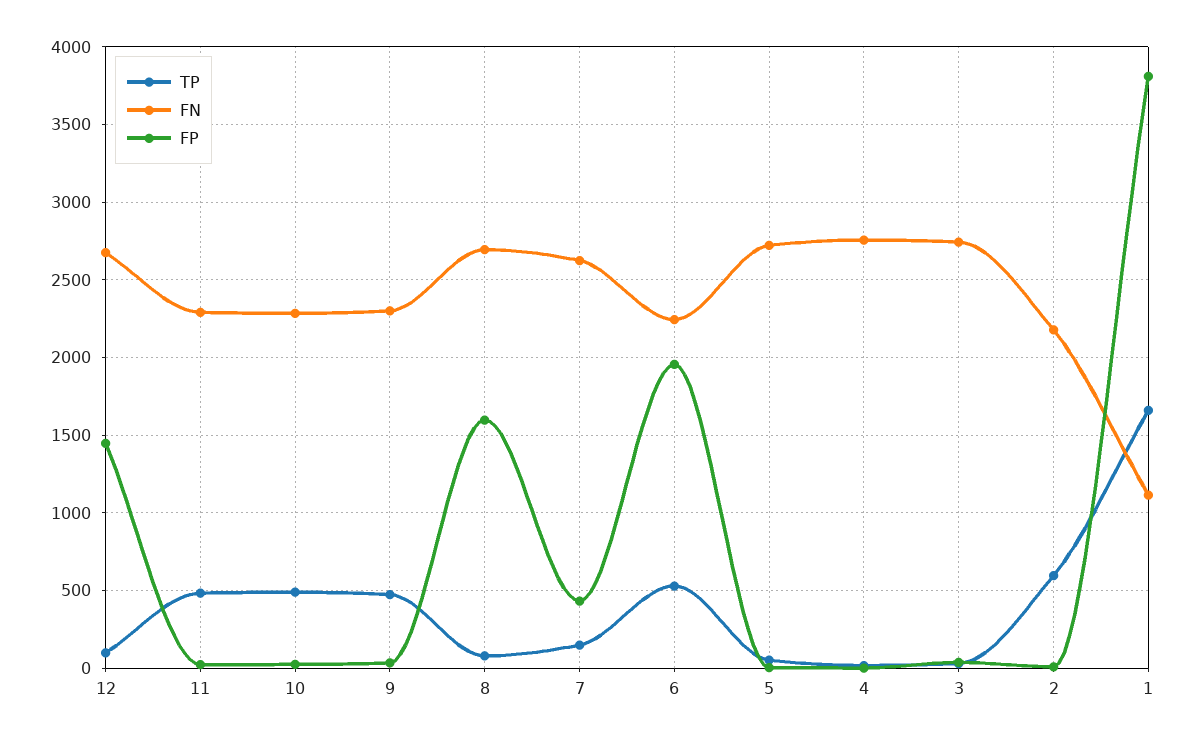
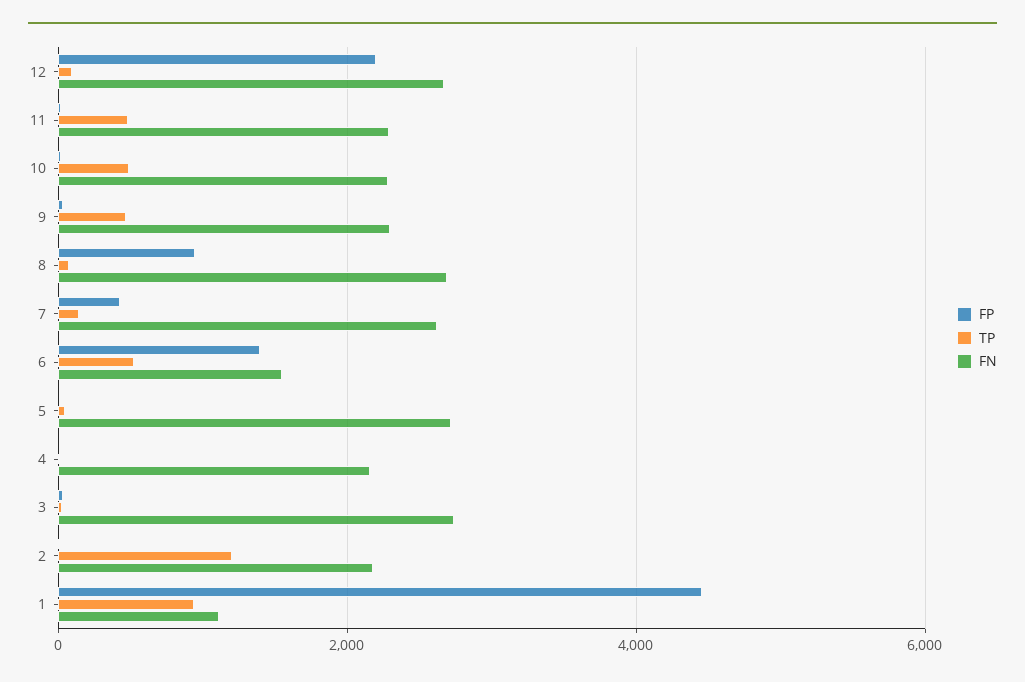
  {
    "TP": {
      "12": 100,
      "11": 500,
      "10": 500,
      "9": 450,
      "8": 100,
      "7": 150,
      "6": 550,
      "5": 50,
      "4": 0,
      "3": 50,
-     "2": 600,
+     "2": 1200,
-     "1": 1650
+     "1": 1000
    },
    "FN": {
      "12": 2650,
      "11": 2300,
      "10": 2300,
      "9": 2300,
      "8": 2700,
      "7": 2600,
-     "6": 2250,
+     "6": 1600,
      "5": 2700,
-     "4": 2750,
+     "4": 2200,
      "3": 2750,
      "2": 2200,
      "1": 1100
    },
    "FP": {
-     "12": 1450,
+     "12": 2200,
      "11": 0,
      "10": 0,
      "9": 50,
-     "8": 1600,
+     "8": 1000,
      "7": 450,
-     "6": 1950,
+     "6": 1400,
      "5": 0,
      "4": 0,
      "3": 50,
      "2": 0,
-     "1": 3800
+     "1": 4400
    }
  }

